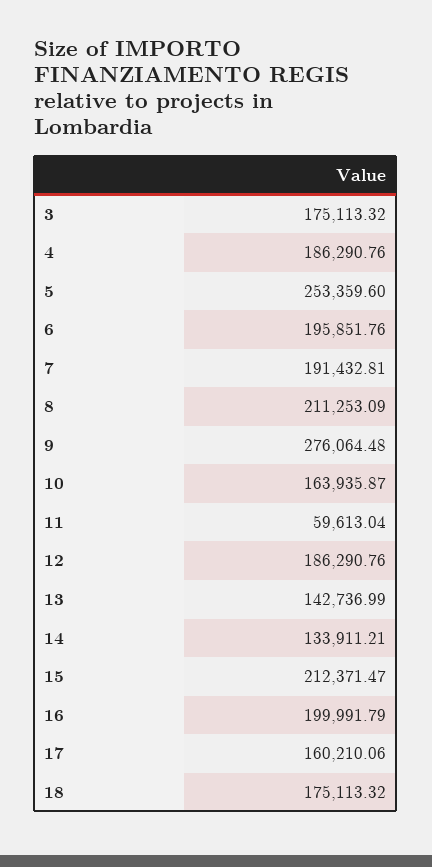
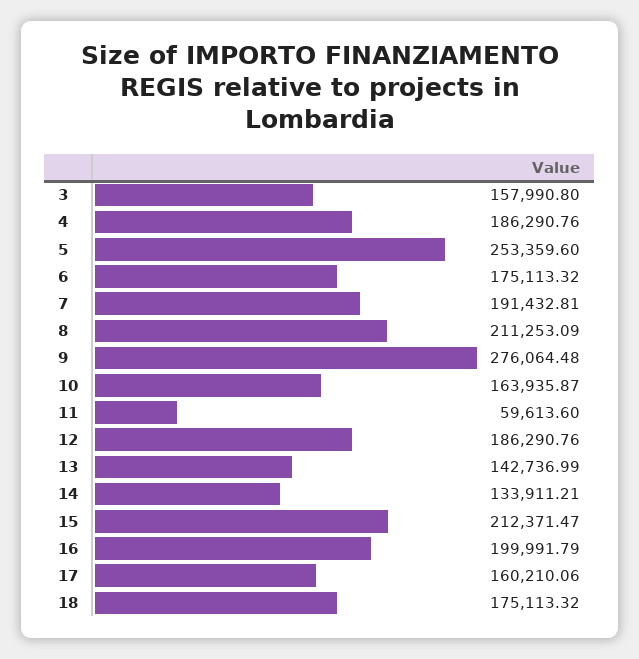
  {
-   "3": 175113.32,
+   "3": 157990.8,
    "4": 186290.76,
    "5": 253359.6,
-   "6": 195851.76,
+   "6": 175113.32,
    "7": 191432.81,
    "8": 211253.09,
    "9": 276064.48,
    "10": 163935.87,
-   "11": 59613.04,
+   "11": 59613.6,
    "12": 186290.76,
    "13": 142736.99,
    "14": 133911.21,
    "15": 212371.47,
    "16": 199991.79,
    "17": 160210.06,
    "18": 175113.32
  }

